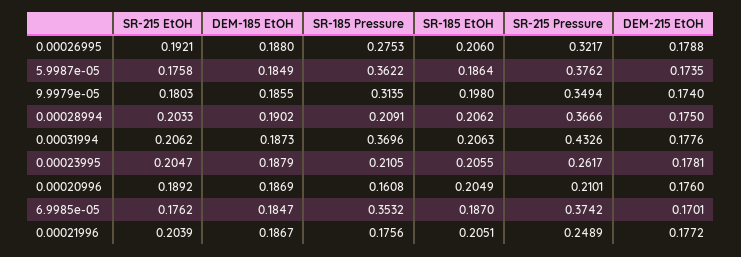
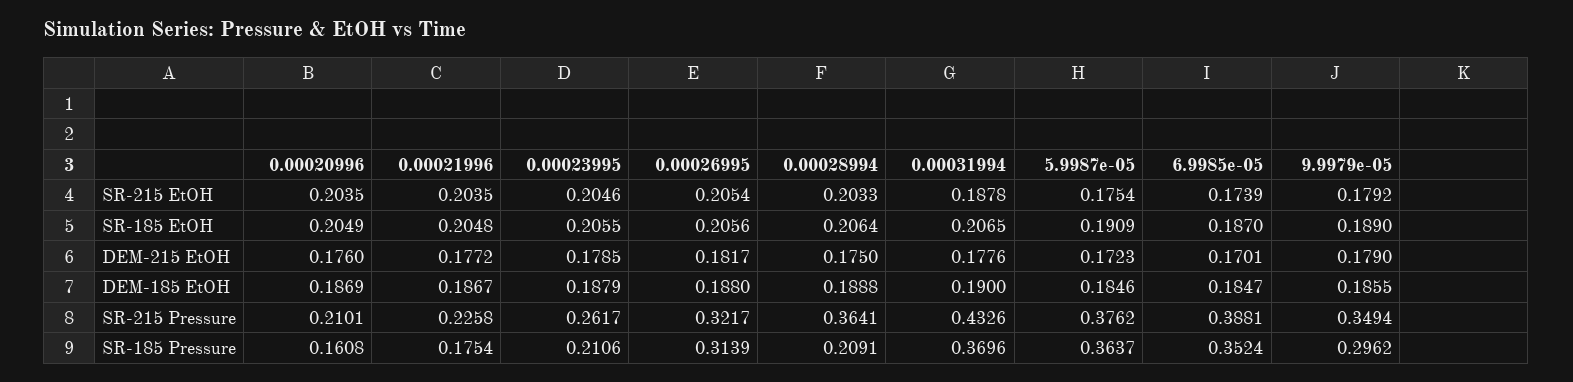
  {
    "SR-215 EtOH": {
-     "0.00026995": 0.1921,
+     "0.00026995": 0.2054,
-     "5.9987e-05": 0.1758,
+     "5.9987e-05": 0.1754,
-     "9.9979e-05": 0.1803,
+     "9.9979e-05": 0.1792,
      "0.00028994": 0.2033,
-     "0.00031994": 0.2062,
+     "0.00031994": 0.1878,
-     "0.00023995": 0.2047,
+     "0.00023995": 0.2046,
-     "0.00020996": 0.1892,
+     "0.00020996": 0.2035,
-     "6.9985e-05": 0.1762,
+     "6.9985e-05": 0.1739,
-     "0.00021996": 0.2039
+     "0.00021996": 0.2035
    },
    "DEM-185 EtOH": {
      "0.00026995": 0.188,
-     "5.9987e-05": 0.1849,
+     "5.9987e-05": 0.1846,
      "9.9979e-05": 0.1855,
-     "0.00028994": 0.1902,
+     "0.00028994": 0.1888,
-     "0.00031994": 0.1873,
+     "0.00031994": 0.19,
      "0.00023995": 0.1879,
      "0.00020996": 0.1869,
      "6.9985e-05": 0.1847,
      "0.00021996": 0.1867
    },
    "SR-185 Pressure": {
-     "0.00026995": 0.2753,
+     "0.00026995": 0.3139,
-     "5.9987e-05": 0.3622,
+     "5.9987e-05": 0.3637,
-     "9.9979e-05": 0.3135,
+     "9.9979e-05": 0.2962,
      "0.00028994": 0.2091,
      "0.00031994": 0.3696,
-     "0.00023995": 0.2105,
+     "0.00023995": 0.2106,
      "0.00020996": 0.1608,
-     "6.9985e-05": 0.3532,
+     "6.9985e-05": 0.3524,
-     "0.00021996": 0.1756
+     "0.00021996": 0.1754
    },
    "SR-185 EtOH": {
-     "0.00026995": 0.206,
+     "0.00026995": 0.2056,
-     "5.9987e-05": 0.1864,
+     "5.9987e-05": 0.1909,
-     "9.9979e-05": 0.198,
+     "9.9979e-05": 0.189,
-     "0.00028994": 0.2062,
+     "0.00028994": 0.2064,
-     "0.00031994": 0.2063,
+     "0.00031994": 0.2065,
      "0.00023995": 0.2055,
      "0.00020996": 0.2049,
      "6.9985e-05": 0.187,
-     "0.00021996": 0.2051
+     "0.00021996": 0.2048
    },
    "SR-215 Pressure": {
      "0.00026995": 0.3217,
      "5.9987e-05": 0.3762,
      "9.9979e-05": 0.3494,
-     "0.00028994": 0.3666,
+     "0.00028994": 0.3641,
      "0.00031994": 0.4326,
      "0.00023995": 0.2617,
      "0.00020996": 0.2101,
-     "6.9985e-05": 0.3742,
+     "6.9985e-05": 0.3881,
-     "0.00021996": 0.2489
+     "0.00021996": 0.2258
    },
    "DEM-215 EtOH": {
-     "0.00026995": 0.1788,
+     "0.00026995": 0.1817,
-     "5.9987e-05": 0.1735,
+     "5.9987e-05": 0.1723,
-     "9.9979e-05": 0.174,
+     "9.9979e-05": 0.179,
      "0.00028994": 0.175,
      "0.00031994": 0.1776,
-     "0.00023995": 0.1781,
+     "0.00023995": 0.1785,
      "0.00020996": 0.176,
      "6.9985e-05": 0.1701,
      "0.00021996": 0.1772
    }
  }

